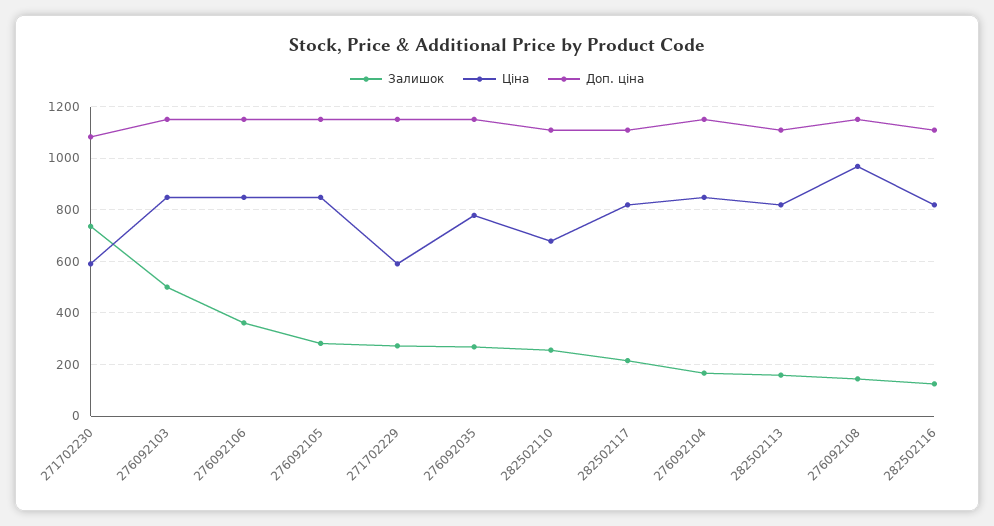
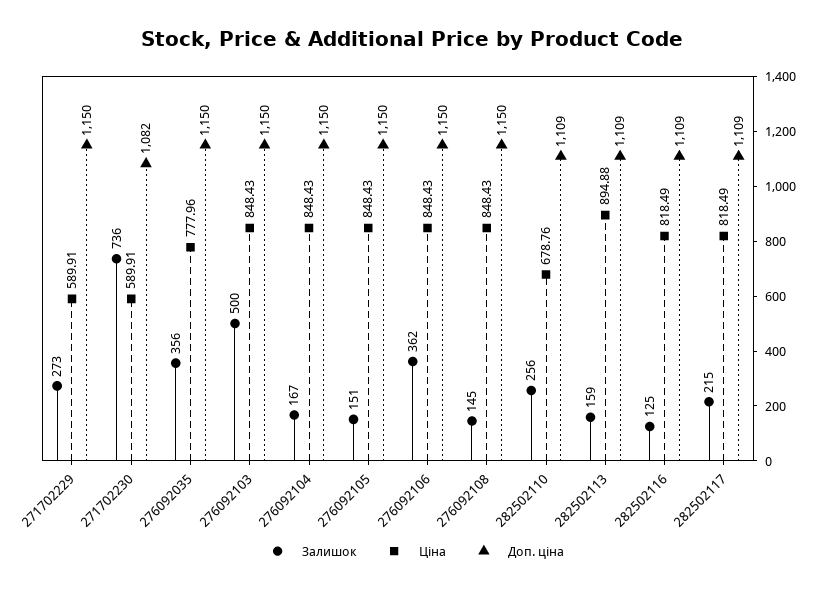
  {
    "Залишок": {
      "271702230": 736,
      "276092103": 500,
      "276092106": 362,
-     "276092105": 275,
+     "276092105": 151,
      "271702229": 273,
-     "276092035": 275,
+     "276092035": 356,
      "282502110": 256,
      "282502117": 215,
      "276092104": 167,
      "282502113": 159,
      "276092108": 145,
      "282502116": 125
    },
    "Ціна": {
      "271702230": 589.91,
      "276092103": 848.43,
      "276092106": 848.43,
      "276092105": 848.43,
      "271702229": 589.91,
      "276092035": 777.96,
      "282502110": 678.76,
      "282502117": 818.49,
      "276092104": 848.43,
-     "282502113": 825,
+     "282502113": 894.88,
-     "276092108": 975,
+     "276092108": 848.43,
      "282502116": 818.49
    },
    "Доп. ціна": {
      "271702230": 1082,
      "276092103": 1150,
      "276092106": 1150,
      "276092105": 1150,
      "271702229": 1150,
      "276092035": 1150,
      "282502110": 1109,
      "282502117": 1109,
      "276092104": 1150,
      "282502113": 1109,
      "276092108": 1150,
      "282502116": 1109
    }
  }

